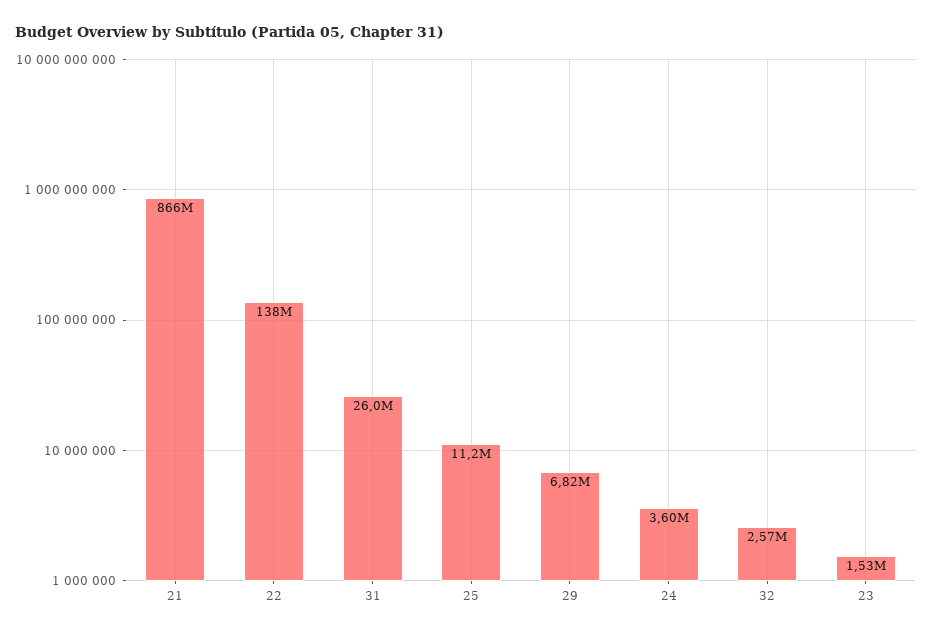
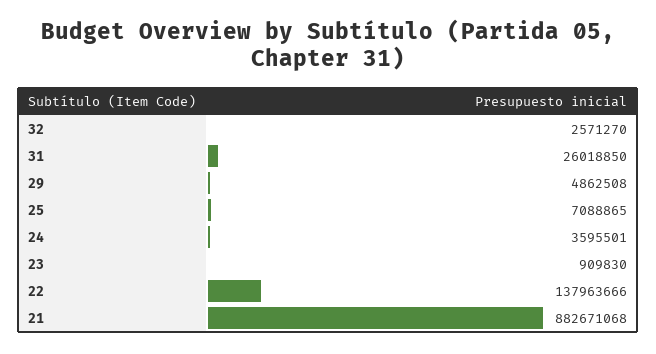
  {
-   "21": 866000000,
+   "21": 882671068,
    "22": 137963666,
    "31": 26018850,
-   "25": 11200000,
+   "25": 7088865,
-   "29": 6820000,
+   "29": 4862508,
    "24": 3595501,
    "32": 2571270,
-   "23": 1530000
+   "23": 909830
  }

